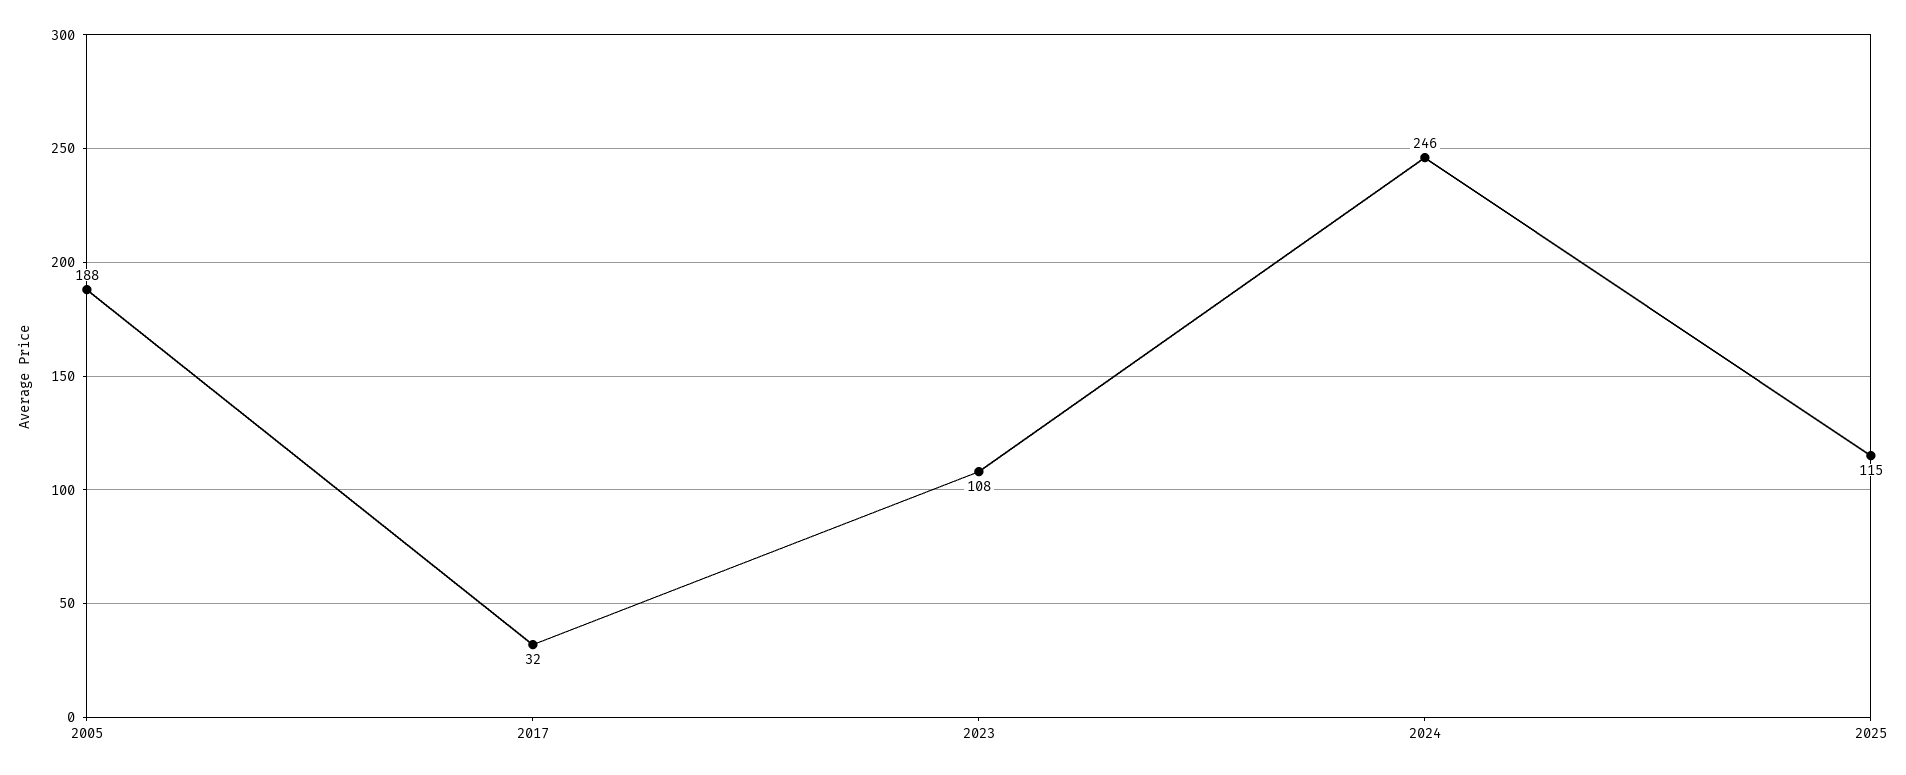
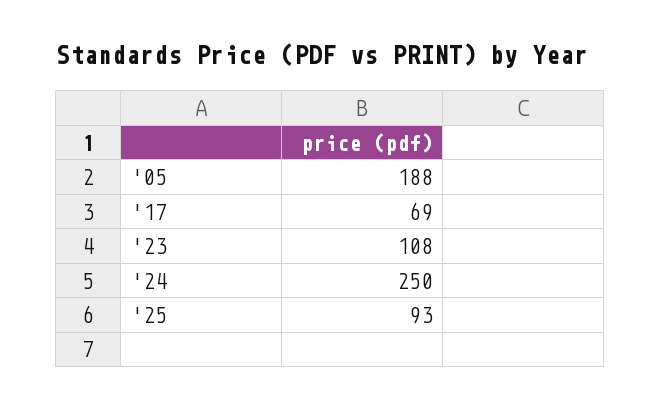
  {
    "2005": 188,
-   "2017": 32,
+   "2017": 69,
    "2023": 108,
-   "2024": 246,
+   "2024": 250,
-   "2025": 115
+   "2025": 93
  }

